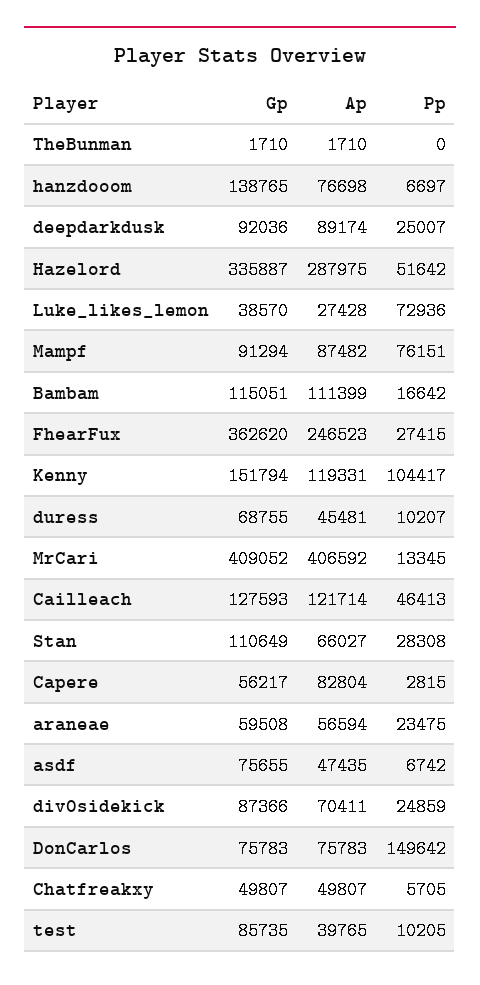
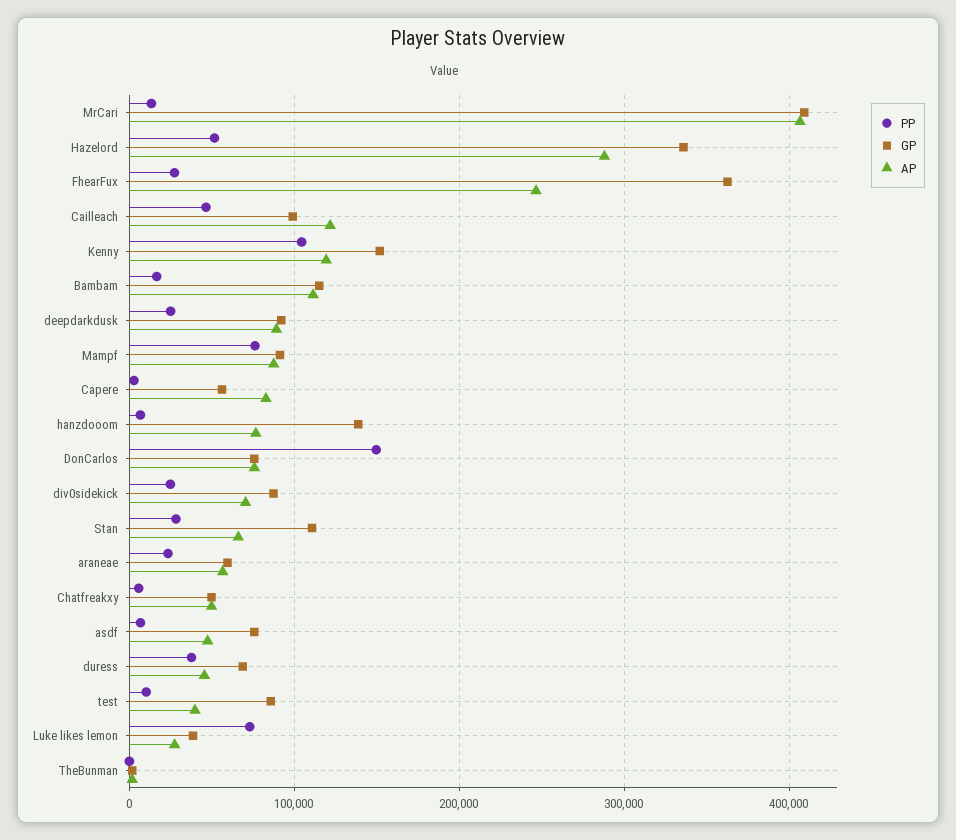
  {
    "Gp": {
      "TheBunman": 1710,
      "hanzdooom": 138765,
      "deepdarkdusk": 92036,
      "Hazelord": 335887,
      "Luke_likes_lemon": 38570,
      "Mampf": 91294,
      "Bambam": 115051,
      "FhearFux": 362620,
      "Kenny": 151794,
      "duress": 68755,
      "MrCari": 409052,
-     "Cailleach": 127593,
+     "Cailleach": 100000,
      "Stan": 110649,
      "Capere": 56217,
      "araneae": 59508,
      "asdf": 75655,
      "div0sidekick": 87366,
      "DonCarlos": 75783,
      "Chatfreakxy": 49807,
      "test": 85735
    },
    "Ap": {
      "TheBunman": 1710,
      "hanzdooom": 76698,
      "deepdarkdusk": 89174,
      "Hazelord": 287975,
      "Luke_likes_lemon": 27428,
      "Mampf": 87482,
      "Bambam": 111399,
      "FhearFux": 246523,
      "Kenny": 119331,
      "duress": 45481,
      "MrCari": 406592,
      "Cailleach": 121714,
      "Stan": 66027,
      "Capere": 82804,
      "araneae": 56594,
      "asdf": 47435,
      "div0sidekick": 70411,
      "DonCarlos": 75783,
      "Chatfreakxy": 49807,
      "test": 39765
    },
    "Pp": {
      "TheBunman": 0,
      "hanzdooom": 6697,
      "deepdarkdusk": 25007,
      "Hazelord": 51642,
      "Luke_likes_lemon": 72936,
      "Mampf": 76151,
      "Bambam": 16642,
      "FhearFux": 27415,
      "Kenny": 104417,
-     "duress": 10207,
+     "duress": 40000,
      "MrCari": 13345,
      "Cailleach": 46413,
      "Stan": 28308,
      "Capere": 2815,
      "araneae": 23475,
      "asdf": 6742,
      "div0sidekick": 24859,
      "DonCarlos": 149642,
      "Chatfreakxy": 5705,
      "test": 10205
    }
  }

